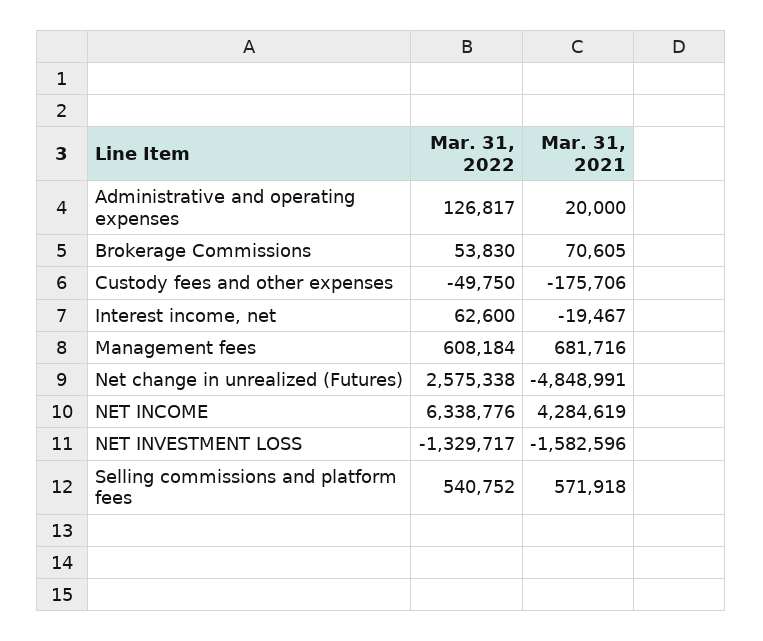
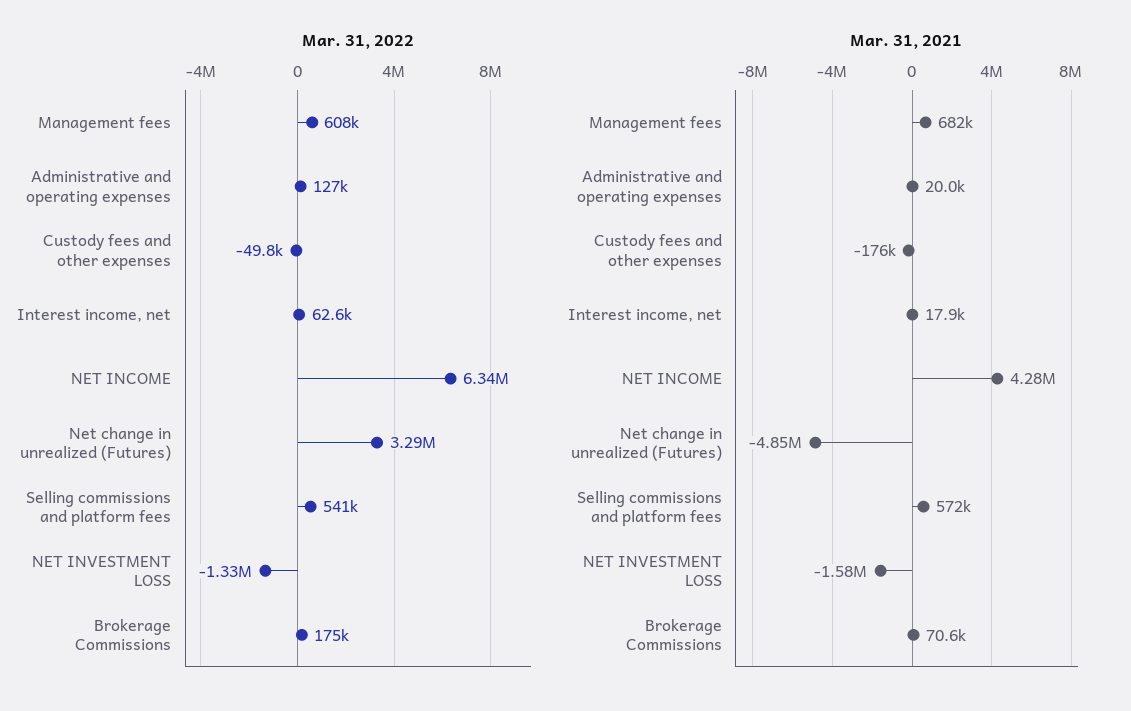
  {
    "Mar. 31, 2022": {
      "Administrative and operating expenses": 126817,
-     "Brokerage Commissions": 53830,
+     "Brokerage Commissions": 175000,
      "Custody fees and other expenses": -49750,
      "Interest income, net": 62600,
      "Management fees": 608184,
-     "Net change in unrealized (Futures)": 2575338,
+     "Net change in unrealized (Futures)": 3290000,
      "NET INCOME": 6338776,
      "NET INVESTMENT LOSS": -1329717,
      "Selling commissions and platform fees": 540752
    },
    "Mar. 31, 2021": {
      "Administrative and operating expenses": 20000,
      "Brokerage Commissions": 70605,
      "Custody fees and other expenses": -175706,
-     "Interest income, net": -19467,
+     "Interest income, net": 17900,
      "Management fees": 681716,
      "Net change in unrealized (Futures)": -4848991,
      "NET INCOME": 4284619,
      "NET INVESTMENT LOSS": -1582596,
      "Selling commissions and platform fees": 571918
    }
  }

